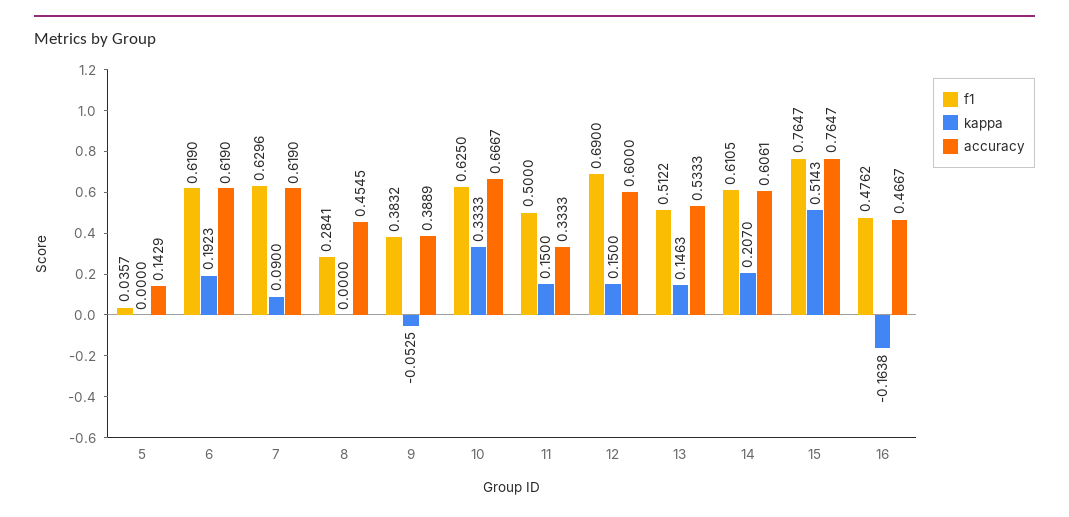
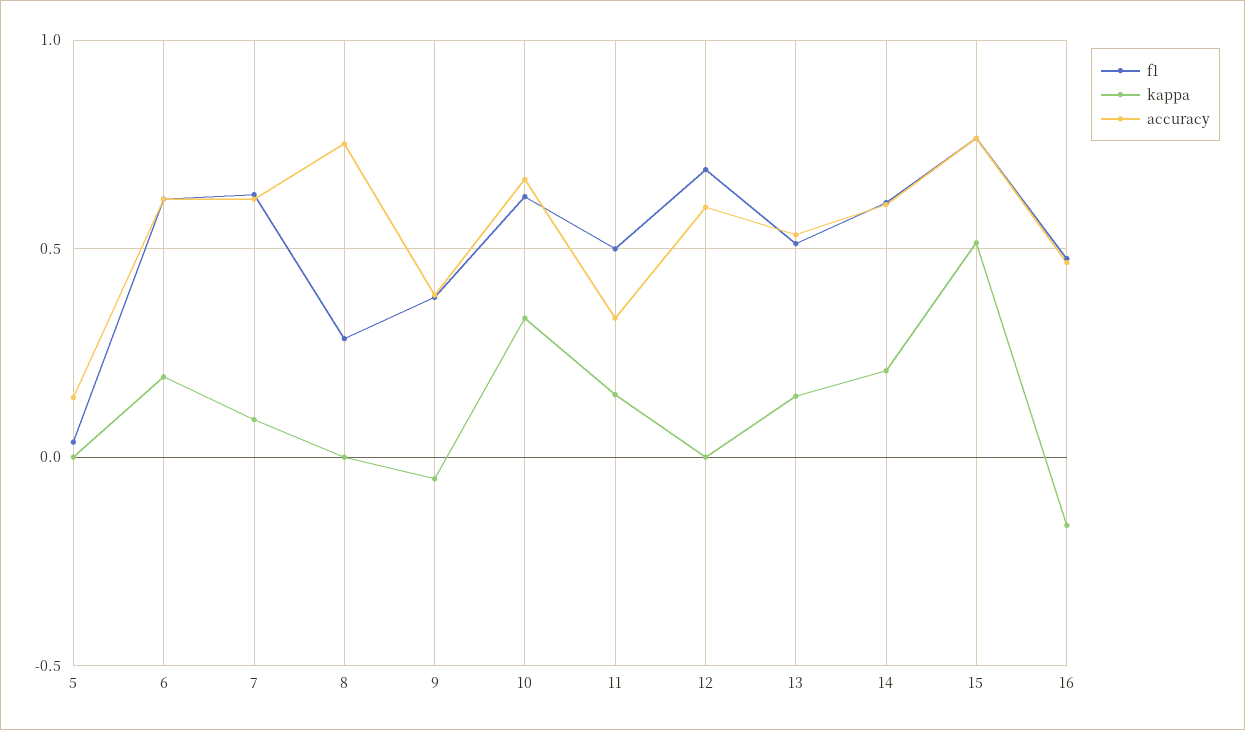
  {
    "f1": {
      "5": 0.0357,
      "6": 0.619,
      "7": 0.6296,
      "8": 0.2841,
      "9": 0.3832,
      "10": 0.625,
      "11": 0.5,
      "12": 0.69,
      "13": 0.5122,
      "14": 0.6105,
      "15": 0.7647,
      "16": 0.4762
    },
    "kappa": {
      "5": 0,
      "6": 0.1923,
      "7": 0.09,
      "8": 0,
      "9": -0.0525,
      "10": 0.3333,
      "11": 0.15,
-     "12": 0.15,
+     "12": 0,
      "13": 0.1463,
      "14": 0.207,
      "15": 0.5143,
      "16": -0.1638
    },
    "accuracy": {
      "5": 0.1429,
      "6": 0.619,
      "7": 0.619,
-     "8": 0.4545,
+     "8": 0.75,
      "9": 0.3889,
      "10": 0.6667,
      "11": 0.3333,
      "12": 0.6,
      "13": 0.5333,
      "14": 0.6061,
      "15": 0.7647,
      "16": 0.4667
    }
  }

